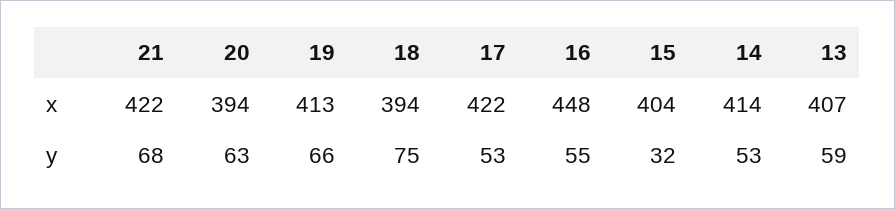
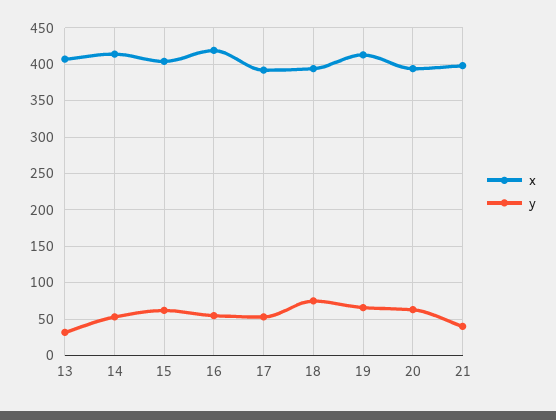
  {
    "x": {
-     "21": 422,
+     "21": 400,
      "20": 394,
      "19": 413,
      "18": 394,
-     "17": 422,
+     "17": 390,
-     "16": 448,
+     "16": 420,
      "15": 404,
      "14": 414,
      "13": 407
    },
    "y": {
-     "21": 68,
+     "21": 40,
      "20": 63,
      "19": 66,
      "18": 75,
      "17": 53,
      "16": 55,
-     "15": 32,
+     "15": 60,
      "14": 53,
-     "13": 59
+     "13": 30
    }
  }

